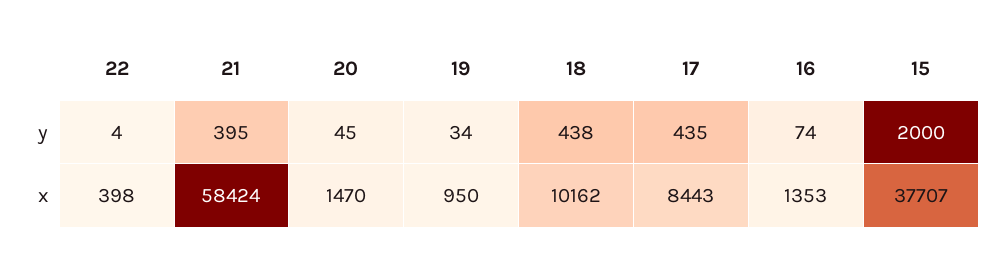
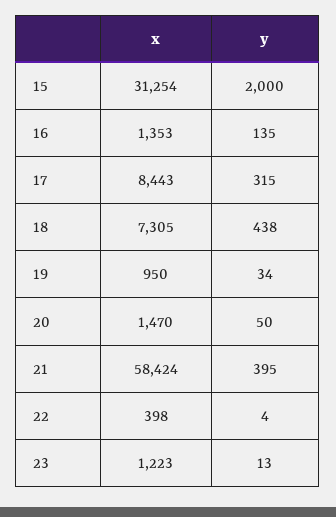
  {
    "22": {
      "y": 4,
      "x": 398
    },
    "21": {
      "y": 395,
      "x": 58424
    },
    "20": {
-     "y": 45,
+     "y": 50,
      "x": 1470
    },
    "19": {
      "y": 34,
      "x": 950
    },
    "18": {
      "y": 438,
-     "x": 10162
+     "x": 7305
    },
    "17": {
-     "y": 435,
+     "y": 315,
      "x": 8443
    },
    "16": {
-     "y": 74,
+     "y": 135,
      "x": 1353
    },
    "15": {
      "y": 2000,
-     "x": 37707
+     "x": 31254
-   }
+   },
+   "23": {
+     "x": 1223,
+     "y": 13
+   }
  }

